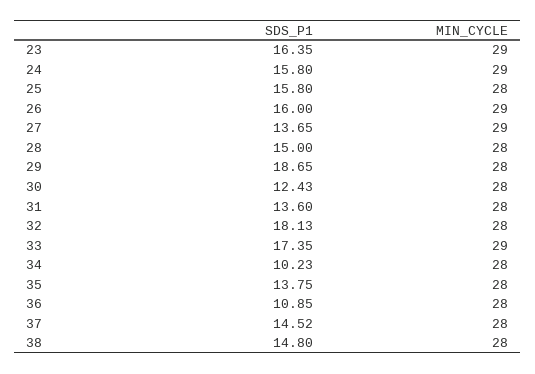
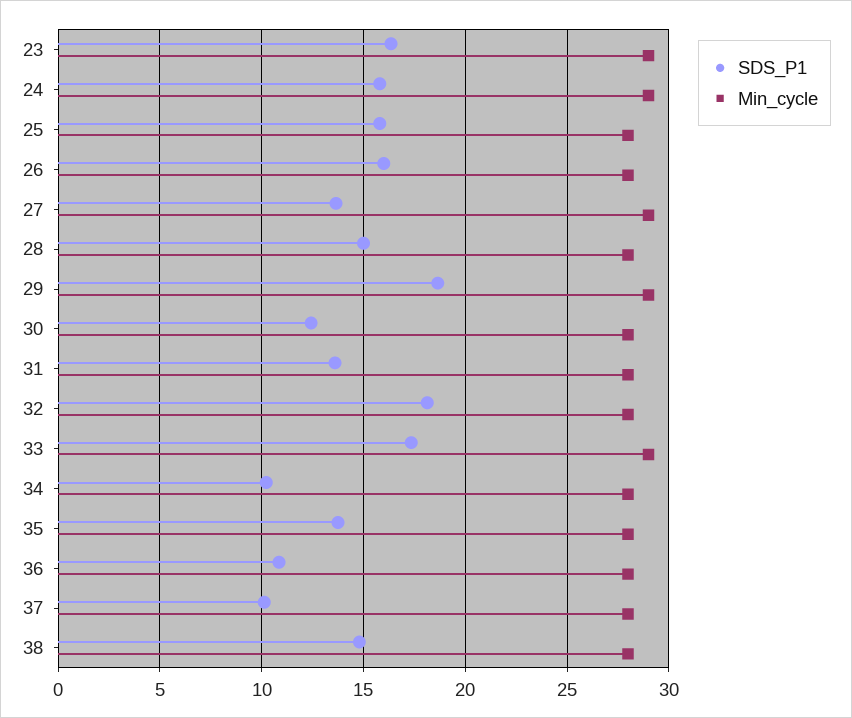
  {
    "SDS_P1": {
      "23": 16.35,
      "24": 15.8,
      "25": 15.8,
      "26": 16,
      "27": 13.65,
      "28": 15,
      "29": 18.65,
      "30": 12.43,
      "31": 13.6,
      "32": 18.13,
      "33": 17.35,
      "34": 10.23,
      "35": 13.75,
      "36": 10.85,
-     "37": 14.52,
+     "37": 10,
      "38": 14.8
    },
    "MIN_CYCLE": {
      "23": 29,
      "24": 29,
      "25": 28,
-     "26": 29,
+     "26": 28,
      "27": 29,
      "28": 28,
-     "29": 28,
+     "29": 29,
      "30": 28,
      "31": 28,
      "32": 28,
      "33": 29,
      "34": 28,
      "35": 28,
      "36": 28,
      "37": 28,
      "38": 28
    }
  }

